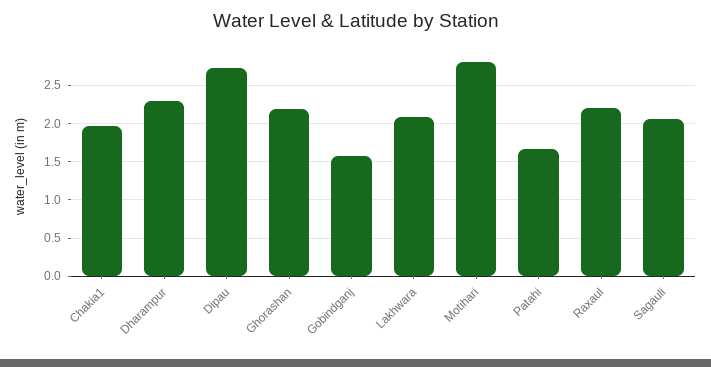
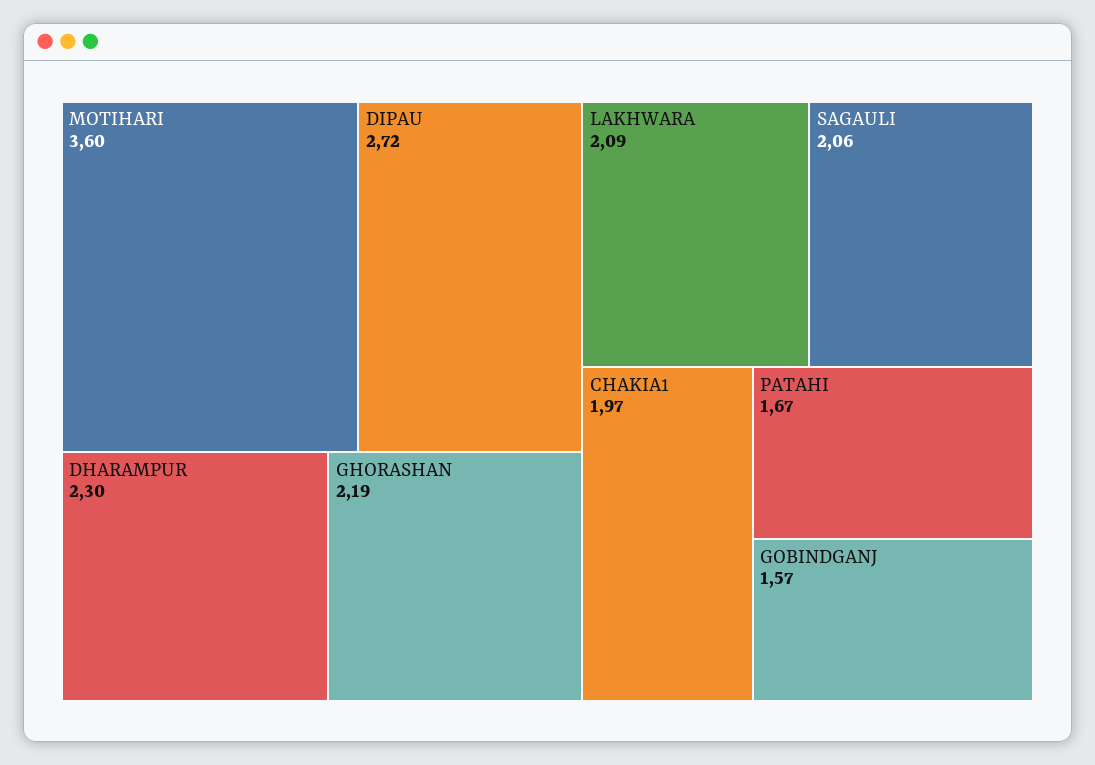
  {
    "Chakia1": 1.97,
    "Dharampur": 2.3,
    "Dipau": 2.72,
    "Ghorashan": 2.19,
    "Gobindganj": 1.57,
    "Lakhwara": 2.09,
-   "Motihari": 2.8,
+   "Motihari": 3.6,
    "Patahi": 1.67,
-   "Raxaul": 2.2,
    "Sagauli": 2.06
  }

